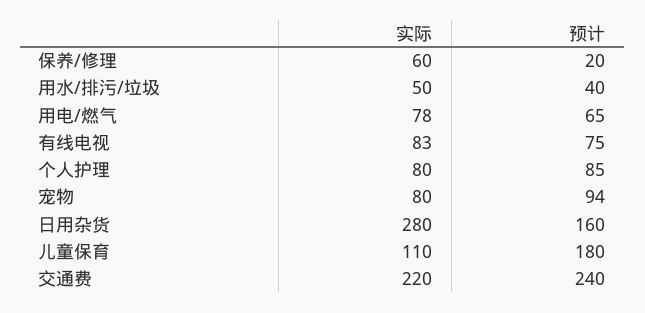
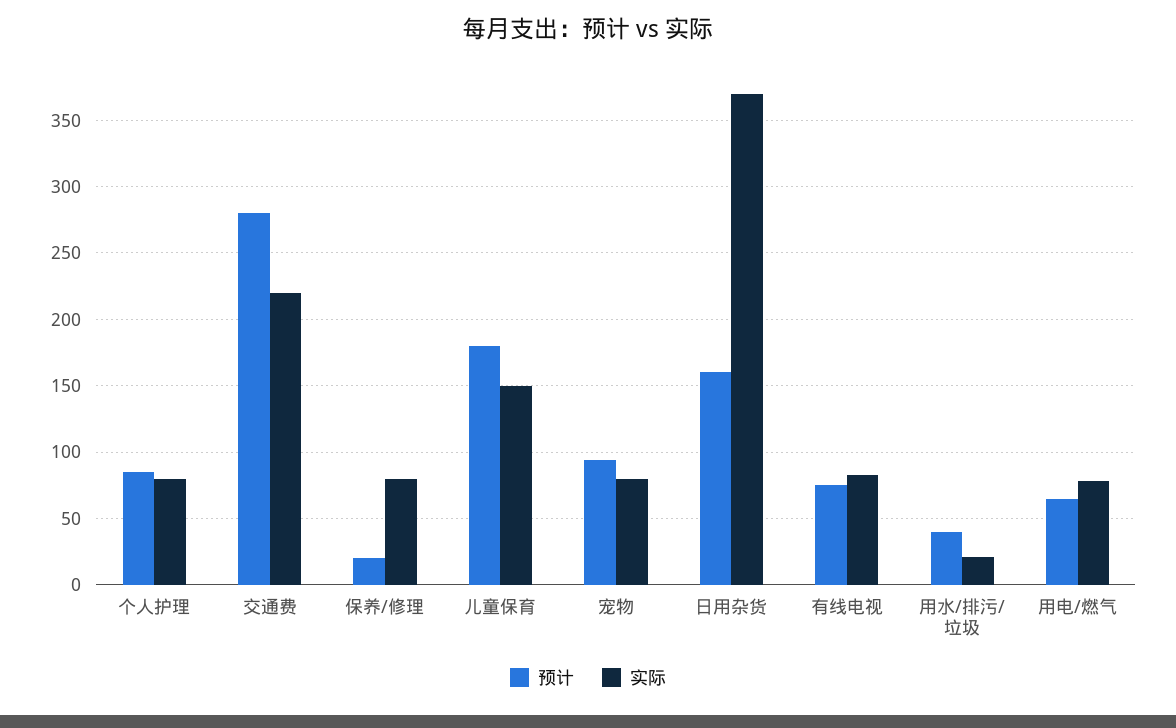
  {
    "实际": {
-     "保养/修理": 60,
+     "保养/修理": 80,
-     "用水/排污/垃圾": 50,
+     "用水/排污/垃圾": 20,
      "用电/燃气": 78,
      "有线电视": 83,
      "个人护理": 80,
      "宠物": 80,
-     "日用杂货": 280,
+     "日用杂货": 370,
-     "儿童保育": 110,
+     "儿童保育": 150,
      "交通费": 220
    },
    "预计": {
      "保养/修理": 20,
      "用水/排污/垃圾": 40,
      "用电/燃气": 65,
      "有线电视": 75,
      "个人护理": 85,
      "宠物": 94,
      "日用杂货": 160,
      "儿童保育": 180,
-     "交通费": 240
+     "交通费": 280
    }
  }

